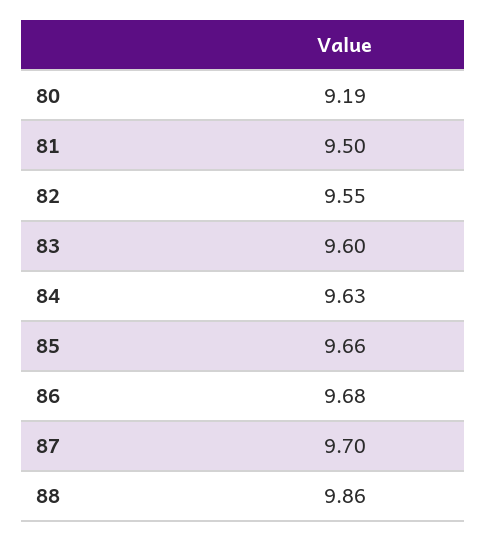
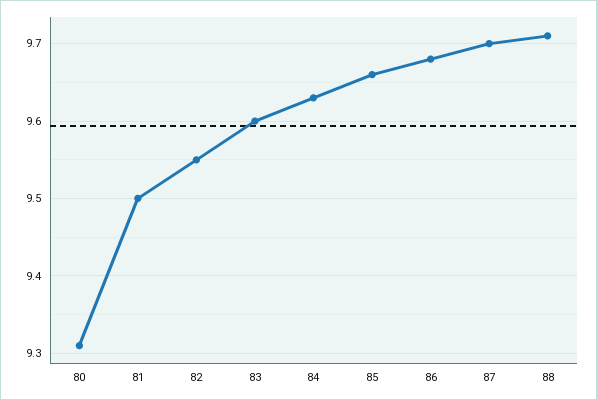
  {
-   "80": 9.19,
+   "80": 9.31,
    "81": 9.5,
    "82": 9.55,
    "83": 9.6,
    "84": 9.63,
    "85": 9.66,
    "86": 9.68,
    "87": 9.7,
-   "88": 9.86
+   "88": 9.71
  }

